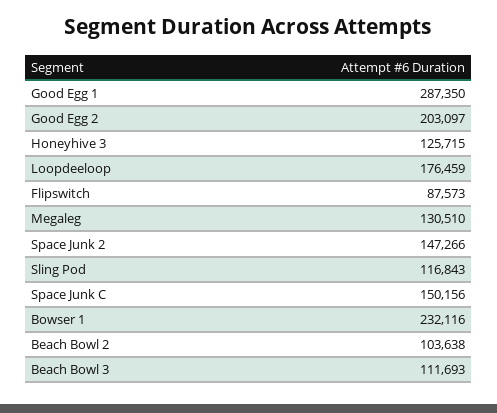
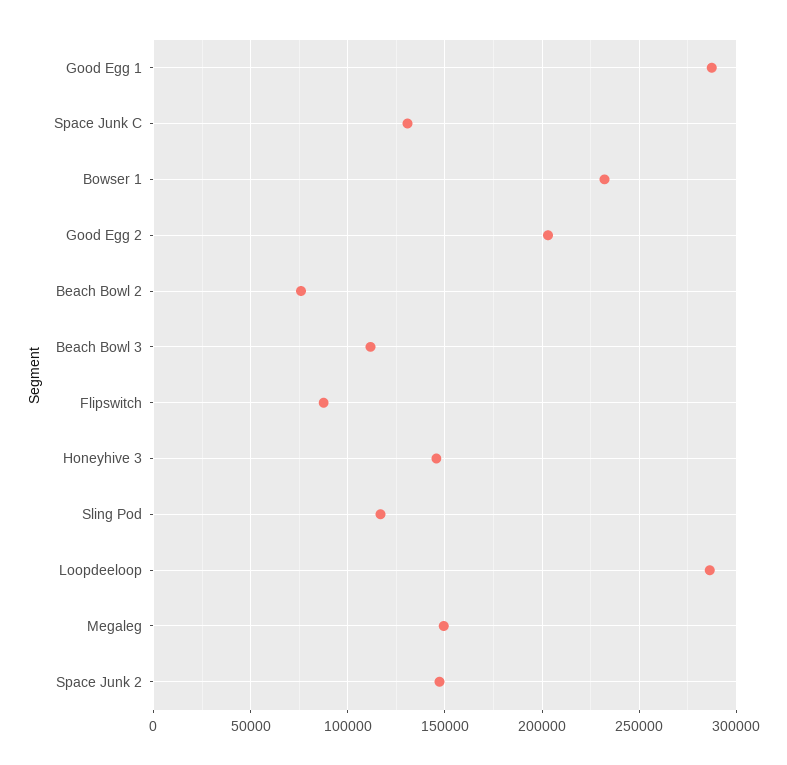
  {
    "Good Egg 1": 287350,
    "Good Egg 2": 203097,
-   "Honeyhive 3": 125715,
+   "Honeyhive 3": 145000,
-   "Loopdeeloop": 176459,
+   "Loopdeeloop": 285000,
    "Flipswitch": 87573,
-   "Megaleg": 130510,
+   "Megaleg": 150000,
    "Space Junk 2": 147266,
    "Sling Pod": 116843,
-   "Space Junk C": 150156,
+   "Space Junk C": 130000,
    "Bowser 1": 232116,
-   "Beach Bowl 2": 103638,
+   "Beach Bowl 2": 75000,
    "Beach Bowl 3": 111693
  }

